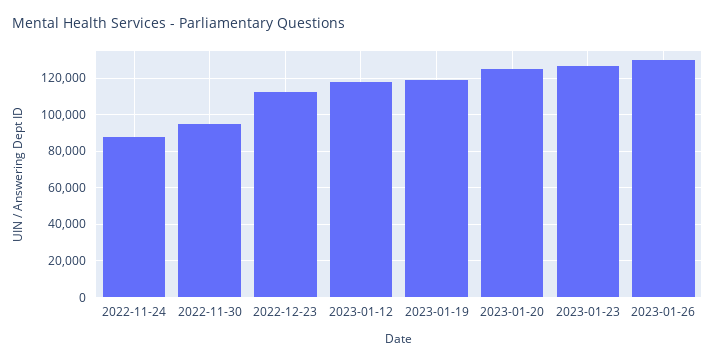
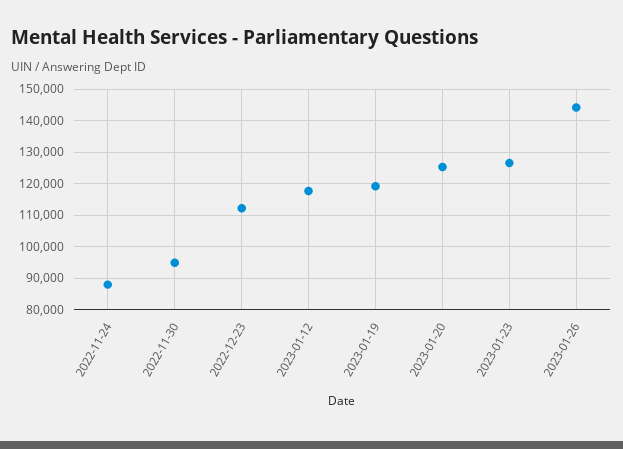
  {
    "2022-11-24": 88000,
    "2022-11-30": 94000,
    "2022-12-23": 112000,
    "2023-01-12": 118000,
    "2023-01-19": 120000,
    "2023-01-20": 126000,
    "2023-01-23": 126000,
-   "2023-01-26": 130000
+   "2023-01-26": 144000
  }

